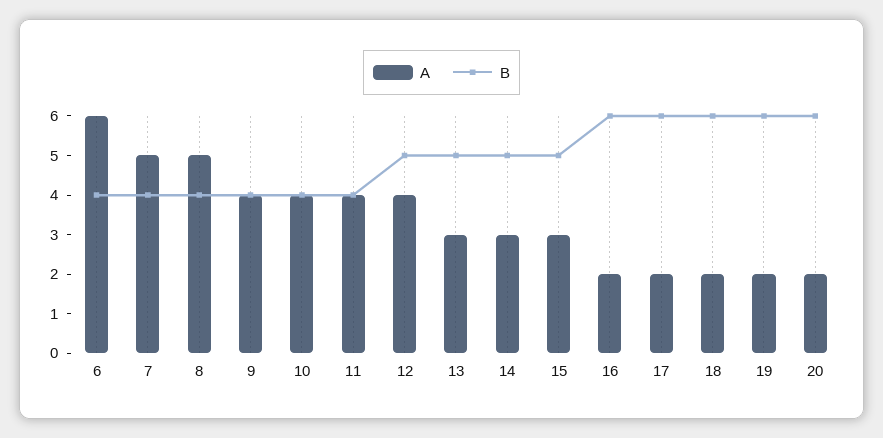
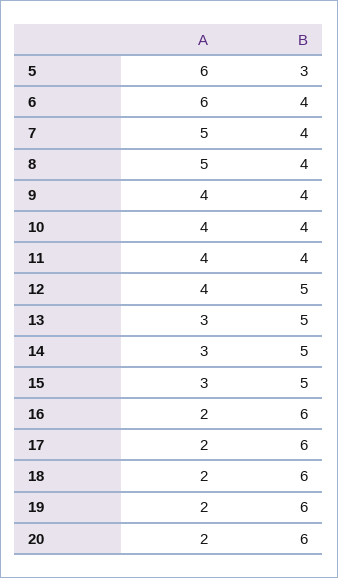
  {
    "A": {
      "6": 6,
      "7": 5,
      "8": 5,
      "9": 4,
      "10": 4,
      "11": 4,
      "12": 4,
      "13": 3,
      "14": 3,
      "15": 3,
      "16": 2,
      "17": 2,
      "18": 2,
      "19": 2,
-     "20": 2
+     "20": 2,
+     "5": 6
    },
    "B": {
      "6": 4,
      "7": 4,
      "8": 4,
      "9": 4,
      "10": 4,
      "11": 4,
      "12": 5,
      "13": 5,
      "14": 5,
      "15": 5,
      "16": 6,
      "17": 6,
      "18": 6,
      "19": 6,
-     "20": 6
+     "20": 6,
+     "5": 3
    }
  }

